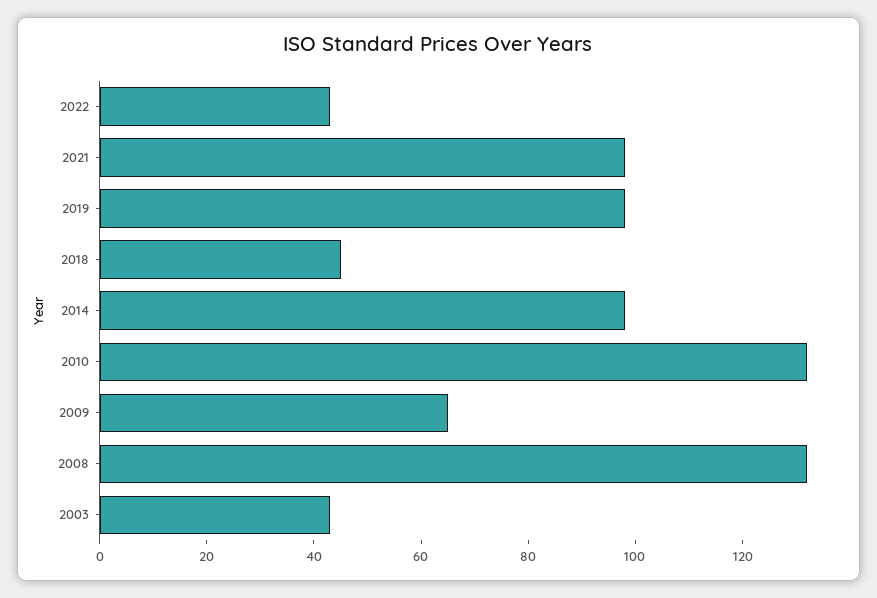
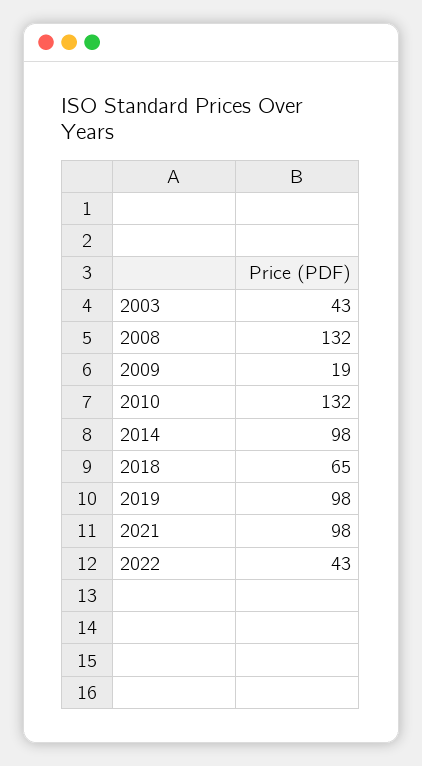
  {
    "2022": 43,
    "2021": 98,
    "2019": 98,
-   "2018": 45,
+   "2018": 65,
    "2014": 98,
    "2010": 132,
-   "2009": 65,
+   "2009": 19,
    "2008": 132,
    "2003": 43
  }

